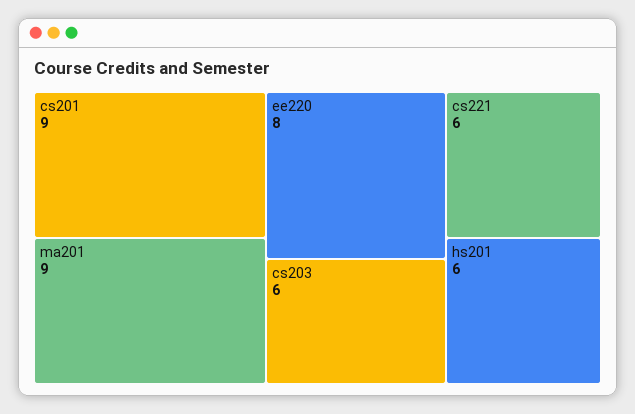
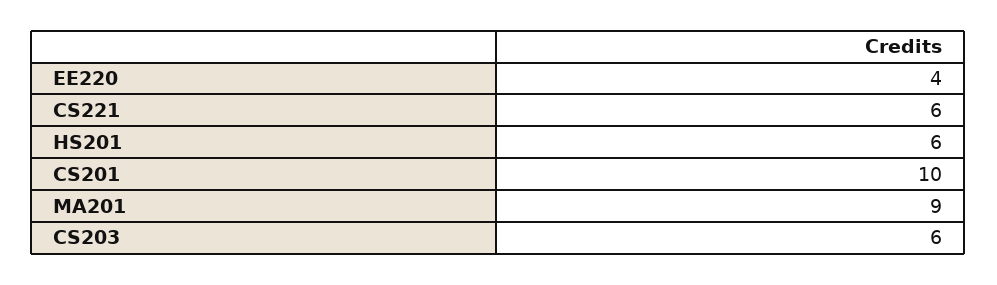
  {
-   "cs201": 9,
+   "cs201": 10,
    "ma201": 9,
-   "ee220": 8,
+   "ee220": 4,
    "cs203": 6,
    "cs221": 6,
    "hs201": 6
  }

